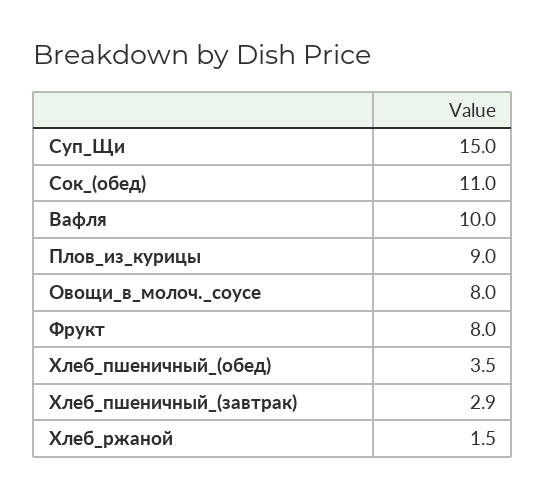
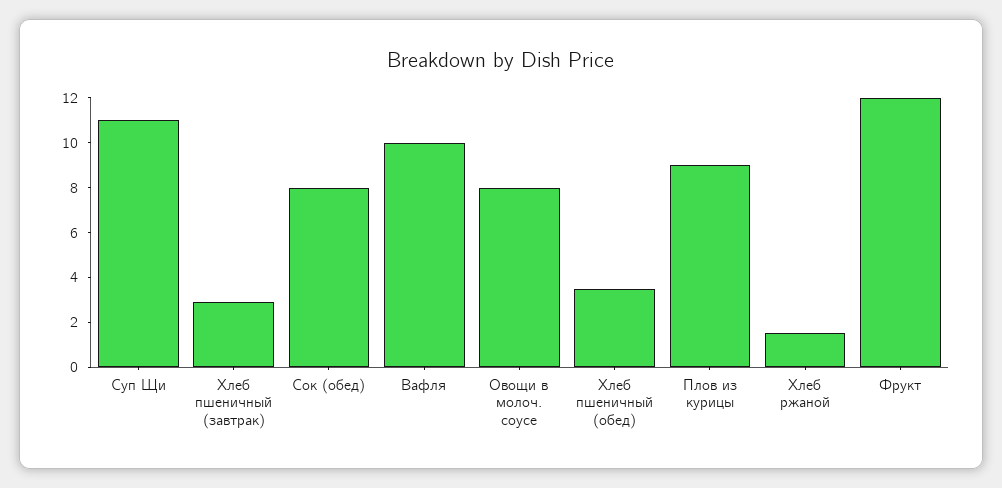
  {
-   "Суп_Щи": 15,
+   "Суп_Щи": 11,
-   "Сок_(обед)": 11,
+   "Сок_(обед)": 8,
    "Вафля": 10,
    "Плов_из_курицы": 9,
    "Овощи_в_молоч._соусе": 8,
-   "Фрукт": 8,
+   "Фрукт": 12,
    "Хлеб_пшеничный_(обед)": 3.5,
    "Хлеб_пшеничный_(завтрак)": 2.9,
    "Хлеб_ржаной": 1.5
  }

